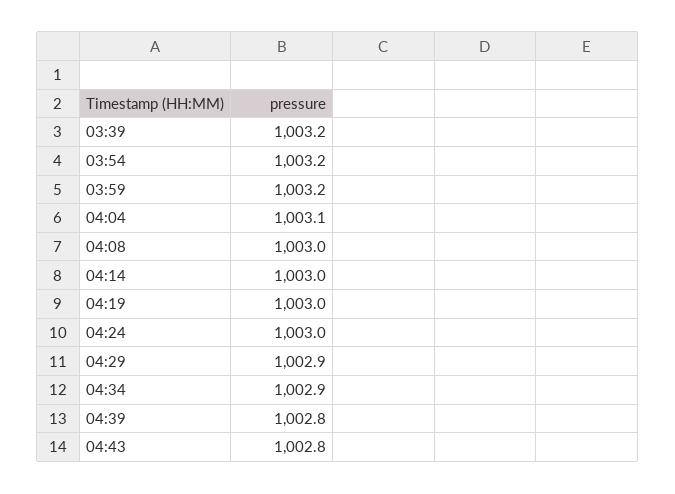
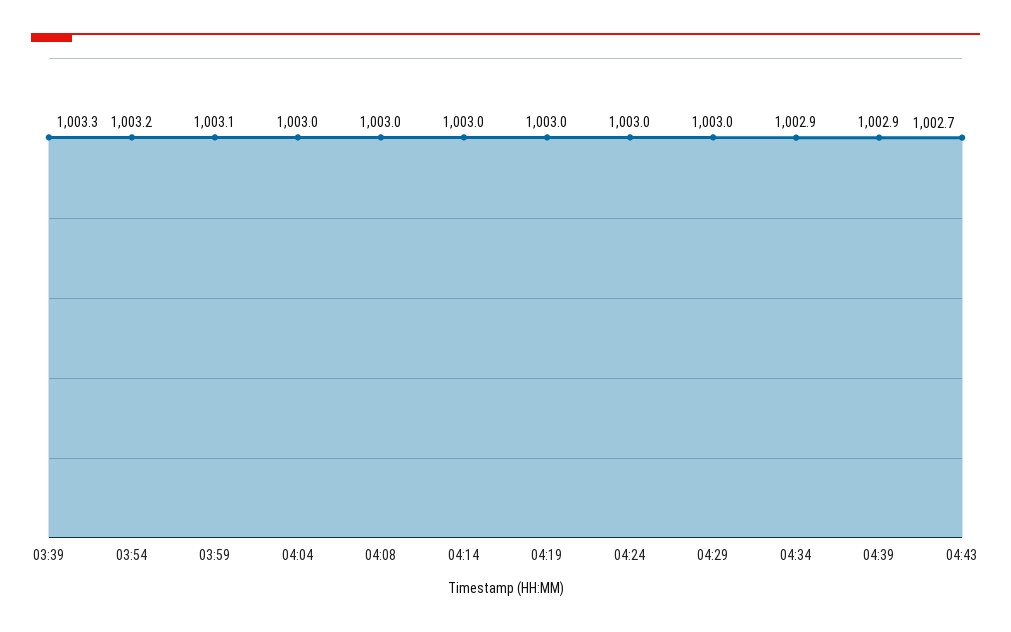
  {
-   "03:39": 1003.2,
+   "03:39": 1003.3,
    "03:54": 1003.2,
-   "03:59": 1003.2,
+   "03:59": 1003.1,
-   "04:04": 1003.1,
+   "04:04": 1003,
    "04:08": 1003,
    "04:14": 1003,
    "04:19": 1003,
    "04:24": 1003,
-   "04:29": 1002.9,
+   "04:29": 1003,
    "04:34": 1002.9,
-   "04:39": 1002.8,
+   "04:39": 1002.9,
-   "04:43": 1002.8
+   "04:43": 1002.7
  }

